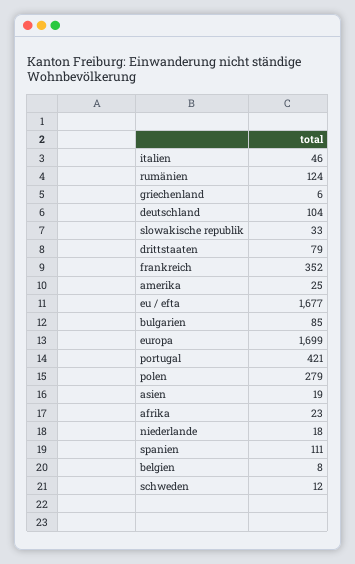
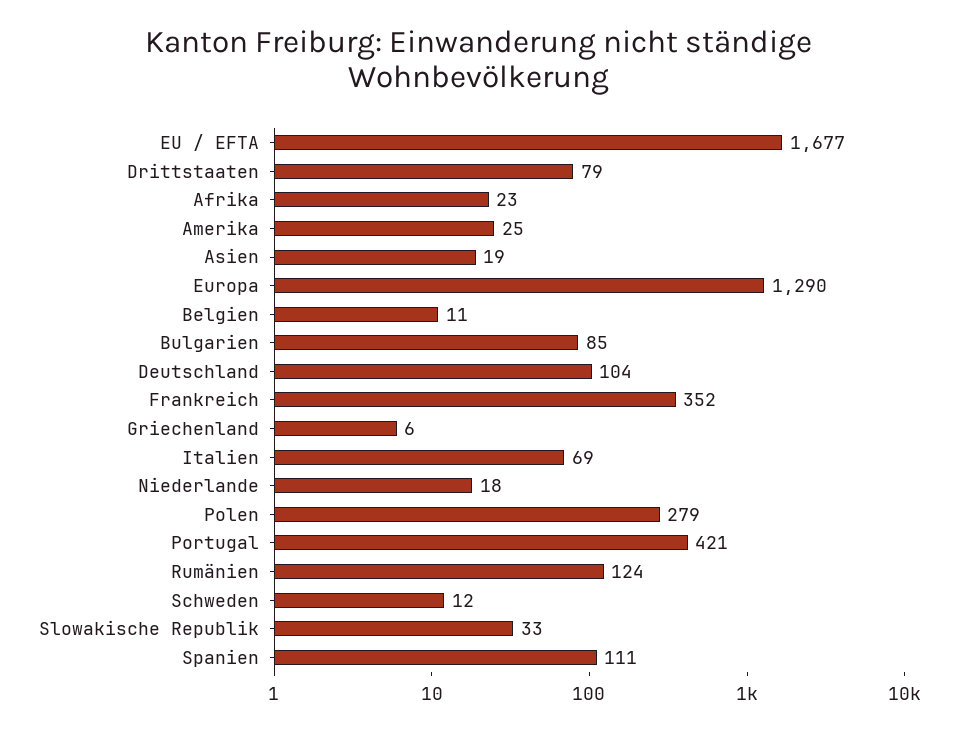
  {
-   "italien": 46,
+   "italien": 69,
    "rumänien": 124,
    "griechenland": 6,
    "deutschland": 104,
    "slowakische republik": 33,
    "drittstaaten": 79,
    "frankreich": 352,
    "amerika": 25,
    "eu / efta": 1677,
    "bulgarien": 85,
-   "europa": 1699,
+   "europa": 1290,
    "portugal": 421,
    "polen": 279,
    "asien": 19,
    "afrika": 23,
    "niederlande": 18,
    "spanien": 111,
-   "belgien": 8,
+   "belgien": 11,
    "schweden": 12
  }

